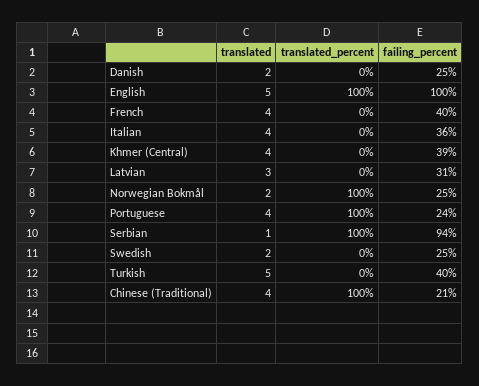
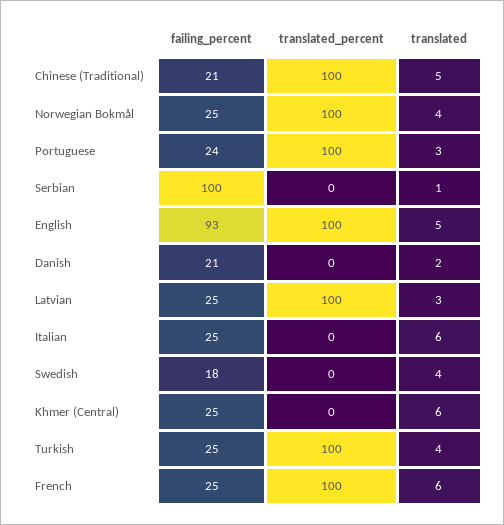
  {
    "translated": {
      "Danish": 2,
      "English": 5,
-     "French": 4,
+     "French": 6,
-     "Italian": 4,
+     "Italian": 6,
-     "Khmer (Central)": 4,
+     "Khmer (Central)": 6,
      "Latvian": 3,
-     "Norwegian Bokmål": 2,
+     "Norwegian Bokmål": 4,
-     "Portuguese": 4,
+     "Portuguese": 3,
      "Serbian": 1,
-     "Swedish": 2,
+     "Swedish": 4,
-     "Turkish": 5,
+     "Turkish": 4,
-     "Chinese (Traditional)": 4
+     "Chinese (Traditional)": 5
    },
    "translated_percent": {
      "Danish": 0,
      "English": 100,
-     "French": 0,
+     "French": 100,
      "Italian": 0,
      "Khmer (Central)": 0,
-     "Latvian": 0,
+     "Latvian": 100,
      "Norwegian Bokmål": 100,
      "Portuguese": 100,
-     "Serbian": 100,
+     "Serbian": 0,
      "Swedish": 0,
-     "Turkish": 0,
+     "Turkish": 100,
      "Chinese (Traditional)": 100
    },
    "failing_percent": {
-     "Danish": 25,
+     "Danish": 21,
-     "English": 100,
+     "English": 93,
-     "French": 40,
+     "French": 25,
-     "Italian": 36,
+     "Italian": 25,
-     "Khmer (Central)": 39,
+     "Khmer (Central)": 25,
-     "Latvian": 31,
+     "Latvian": 25,
      "Norwegian Bokmål": 25,
      "Portuguese": 24,
-     "Serbian": 94,
+     "Serbian": 100,
-     "Swedish": 25,
+     "Swedish": 18,
-     "Turkish": 40,
+     "Turkish": 25,
      "Chinese (Traditional)": 21
    }
  }

